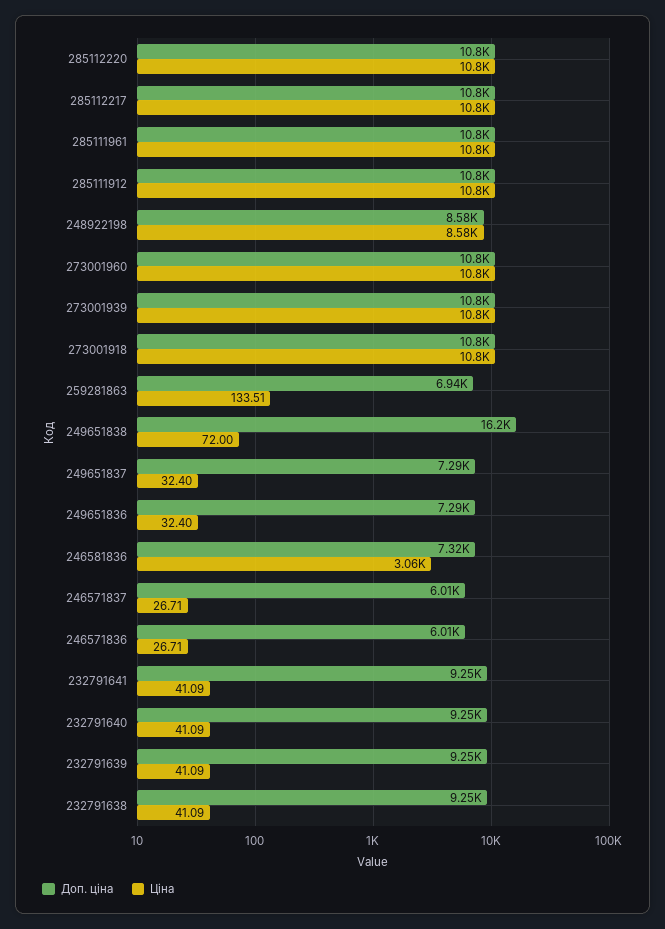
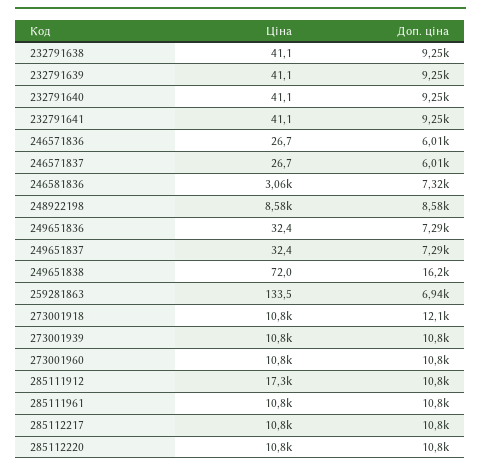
  {
    "Доп. ціна": {
      "285112220": 10800,
      "285112217": 10800,
      "285111961": 10800,
      "285111912": 10800,
      "248922198": 8580,
      "273001960": 10800,
      "273001939": 10800,
-     "273001918": 10800,
+     "273001918": 12100,
      "259281863": 6940,
      "249651838": 16200,
      "249651837": 7290,
      "249651836": 7290,
      "246581836": 7320,
      "246571837": 6010,
      "246571836": 6010,
      "232791641": 9250,
      "232791640": 9250,
      "232791639": 9250,
      "232791638": 9250
    },
    "Ціна": {
      "285112220": 10800,
      "285112217": 10800,
      "285111961": 10800,
-     "285111912": 10800,
+     "285111912": 17300,
      "248922198": 8580,
      "273001960": 10800,
      "273001939": 10800,
      "273001918": 10800,
      "259281863": 133.51,
      "249651838": 72,
      "249651837": 32.4,
      "249651836": 32.4,
      "246581836": 3060,
      "246571837": 26.71,
      "246571836": 26.71,
      "232791641": 41.09,
      "232791640": 41.09,
      "232791639": 41.09,
      "232791638": 41.09
    }
  }

